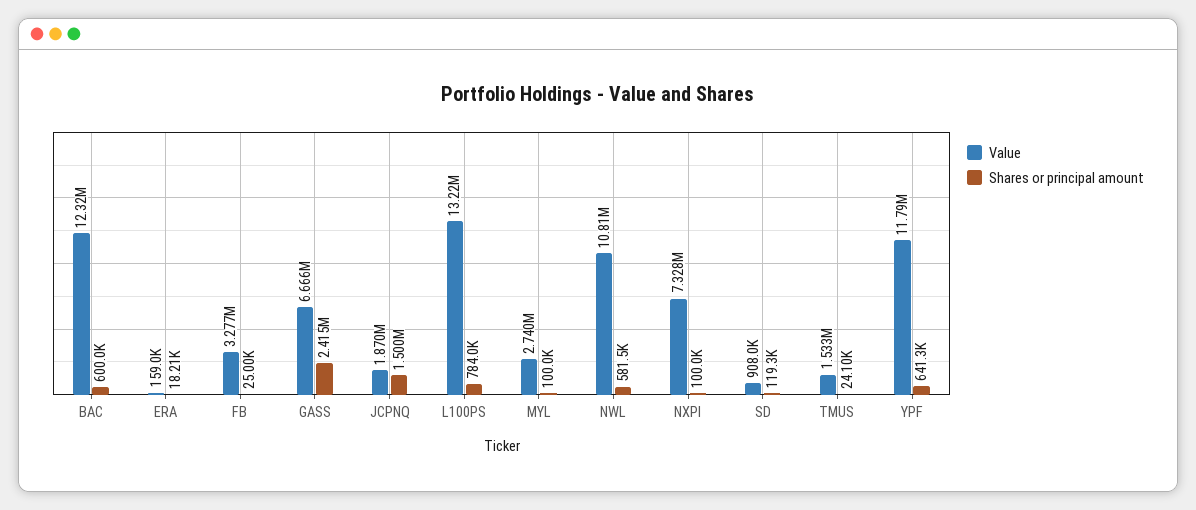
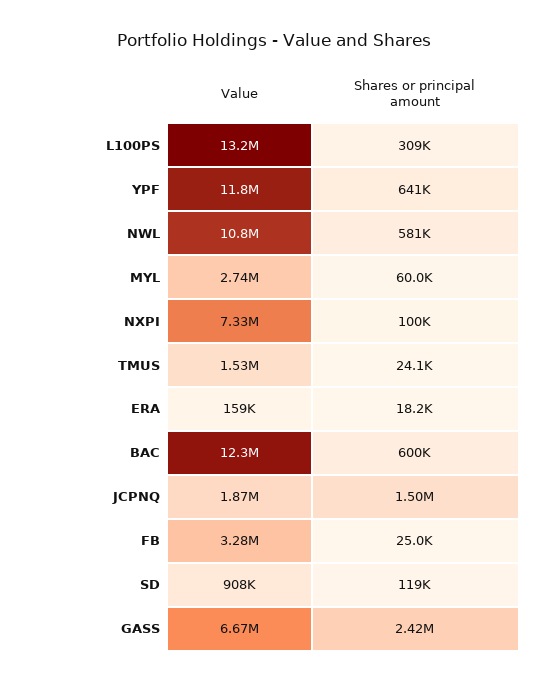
  {
    "Value": {
      "BAC": 12320000,
      "ERA": 159000,
      "FB": 3277000,
      "GASS": 6666000,
      "JCPNQ": 1870000,
      "L100PS": 13220000,
      "MYL": 2740000,
      "NWL": 10810000,
      "NXPI": 7328000,
      "SD": 908000,
      "TMUS": 1533000,
      "YPF": 11790000
    },
    "Shares or principal amount": {
      "BAC": 600000,
      "ERA": 18210,
      "FB": 25000,
      "GASS": 2415000,
      "JCPNQ": 1500000,
-     "L100PS": 784000,
+     "L100PS": 309000,
-     "MYL": 100000,
+     "MYL": 60000,
      "NWL": 581500,
      "NXPI": 100000,
      "SD": 119300,
      "TMUS": 24100,
      "YPF": 641300
    }
  }

